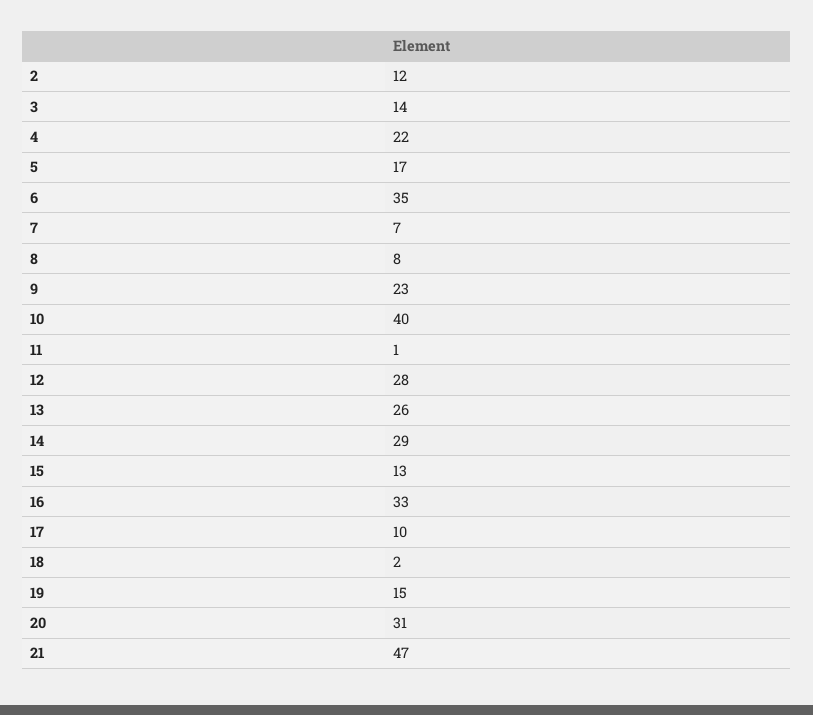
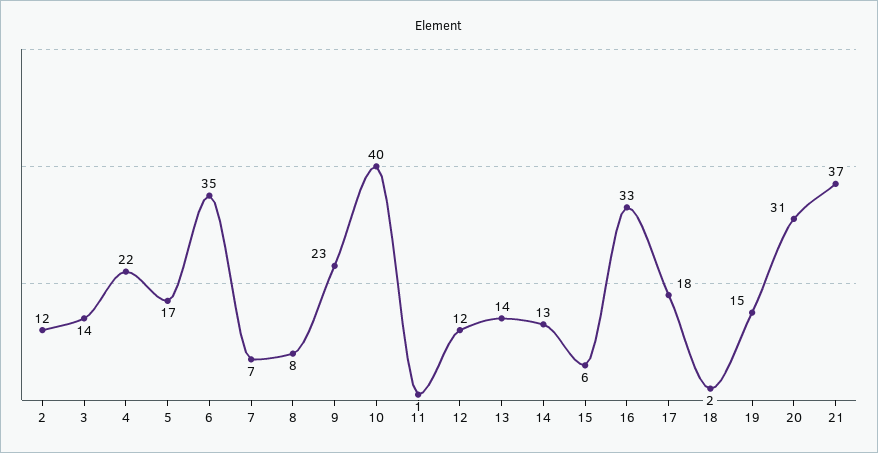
  {
    "2": 12,
    "3": 14,
    "4": 22,
    "5": 17,
    "6": 35,
    "7": 7,
    "8": 8,
    "9": 23,
    "10": 40,
    "11": 1,
-   "12": 28,
+   "12": 12,
-   "13": 26,
+   "13": 14,
-   "14": 29,
+   "14": 13,
-   "15": 13,
+   "15": 6,
    "16": 33,
-   "17": 10,
+   "17": 18,
    "18": 2,
    "19": 15,
    "20": 31,
-   "21": 47
+   "21": 37
  }

